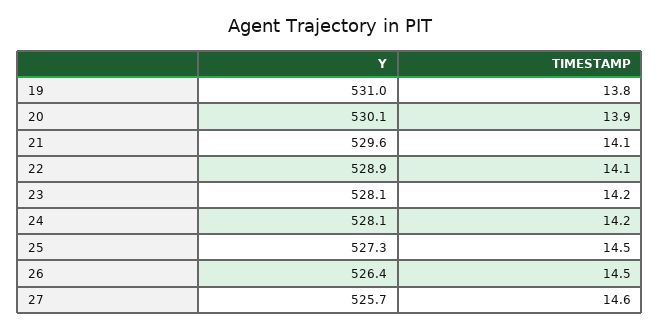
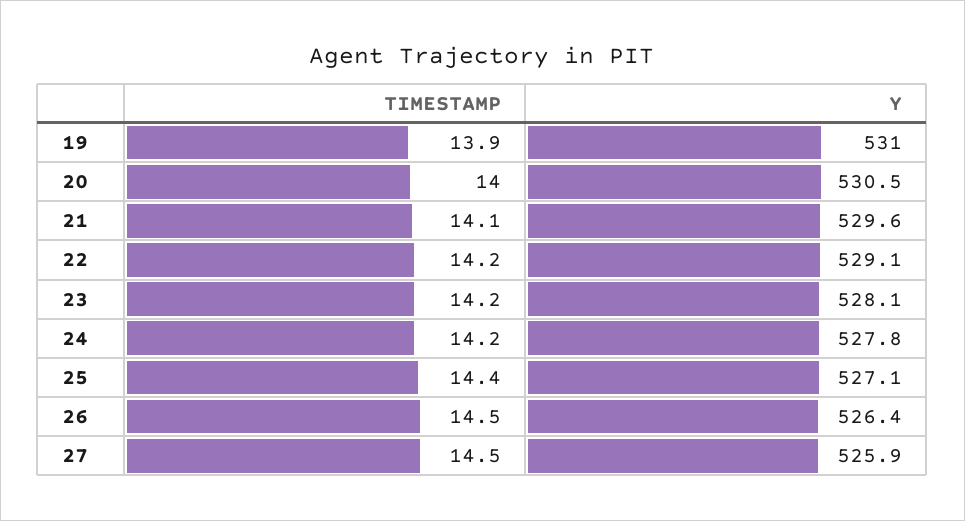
  {
    "Y": {
      "19": 531,
-     "20": 530.1,
+     "20": 530.5,
      "21": 529.6,
-     "22": 528.9,
+     "22": 529.1,
      "23": 528.1,
-     "24": 528.1,
+     "24": 527.8,
-     "25": 527.3,
+     "25": 527.1,
      "26": 526.4,
-     "27": 525.7
+     "27": 525.9
    },
    "TIMESTAMP": {
-     "19": 13.8,
+     "19": 13.9,
-     "20": 13.9,
+     "20": 14,
      "21": 14.1,
-     "22": 14.1,
+     "22": 14.2,
      "23": 14.2,
      "24": 14.2,
-     "25": 14.5,
+     "25": 14.4,
      "26": 14.5,
-     "27": 14.6
+     "27": 14.5
    }
  }

